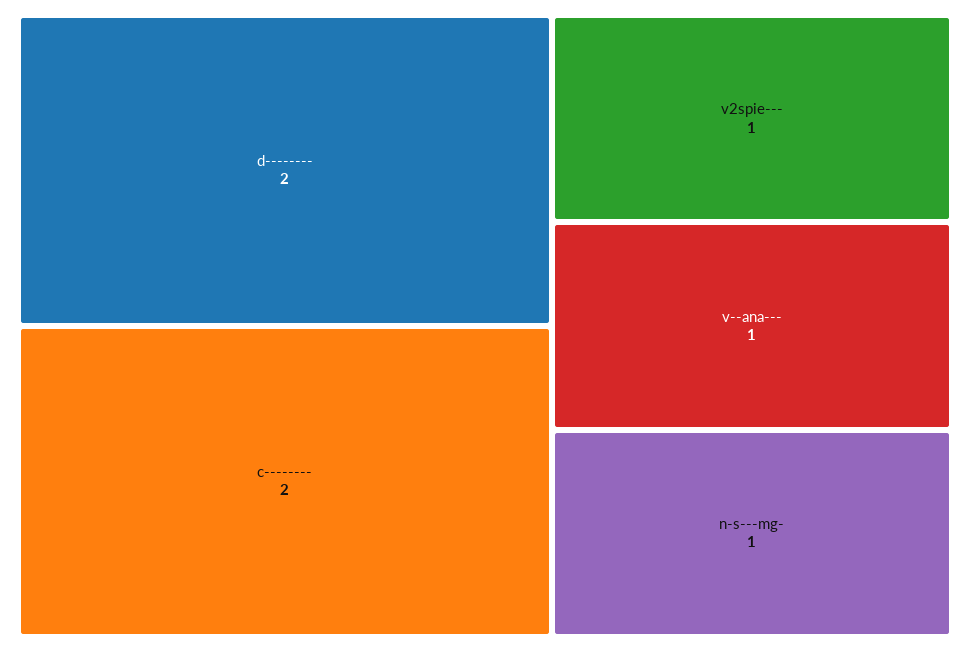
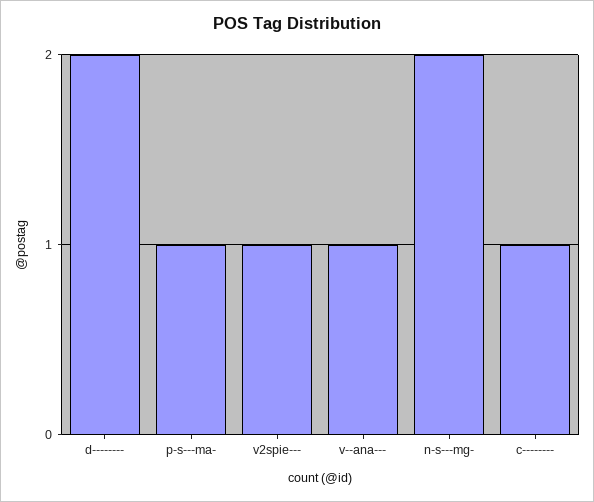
  {
    "d--------": 2,
-   "c--------": 2,
+   "c--------": 1,
    "v2spie---": 1,
    "v--ana---": 1,
-   "n-s---mg-": 1
+   "n-s---mg-": 2,
+   "p-s---ma-": 1
  }

